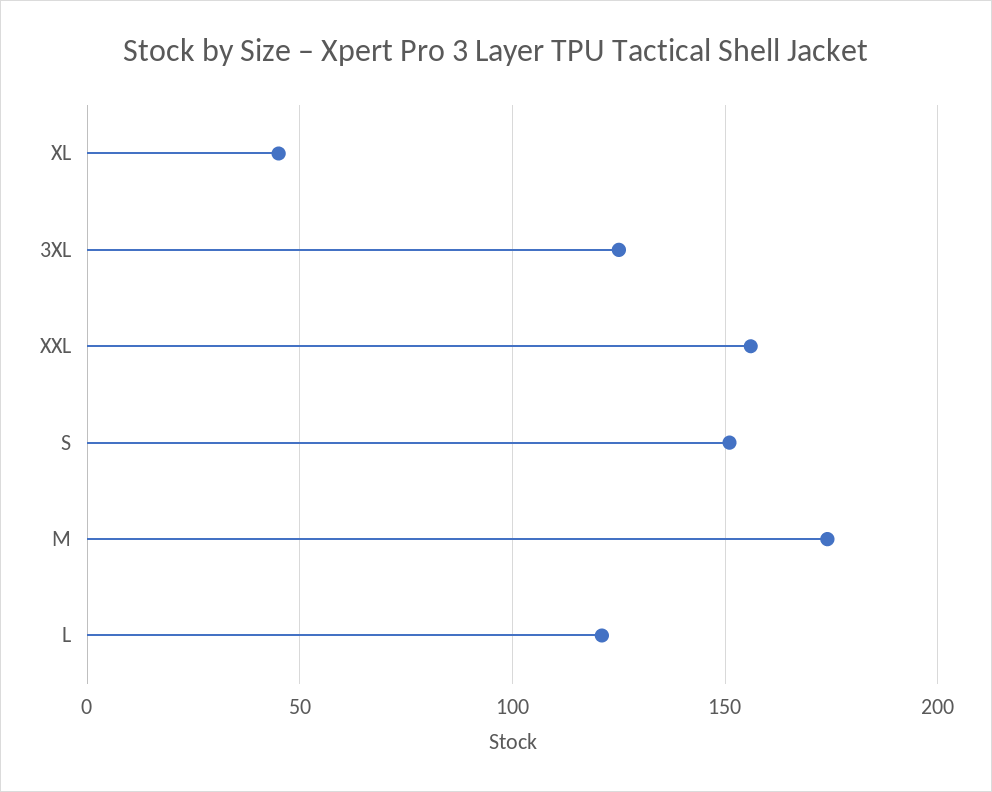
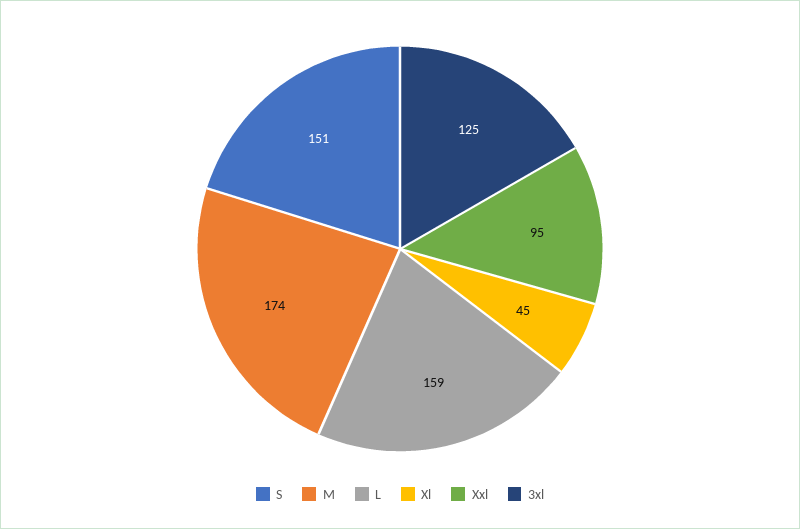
  {
    "XL": 45,
    "3XL": 125,
-   "XXL": 155,
+   "XXL": 95,
    "S": 151,
    "M": 174,
-   "L": 120
+   "L": 159
  }

